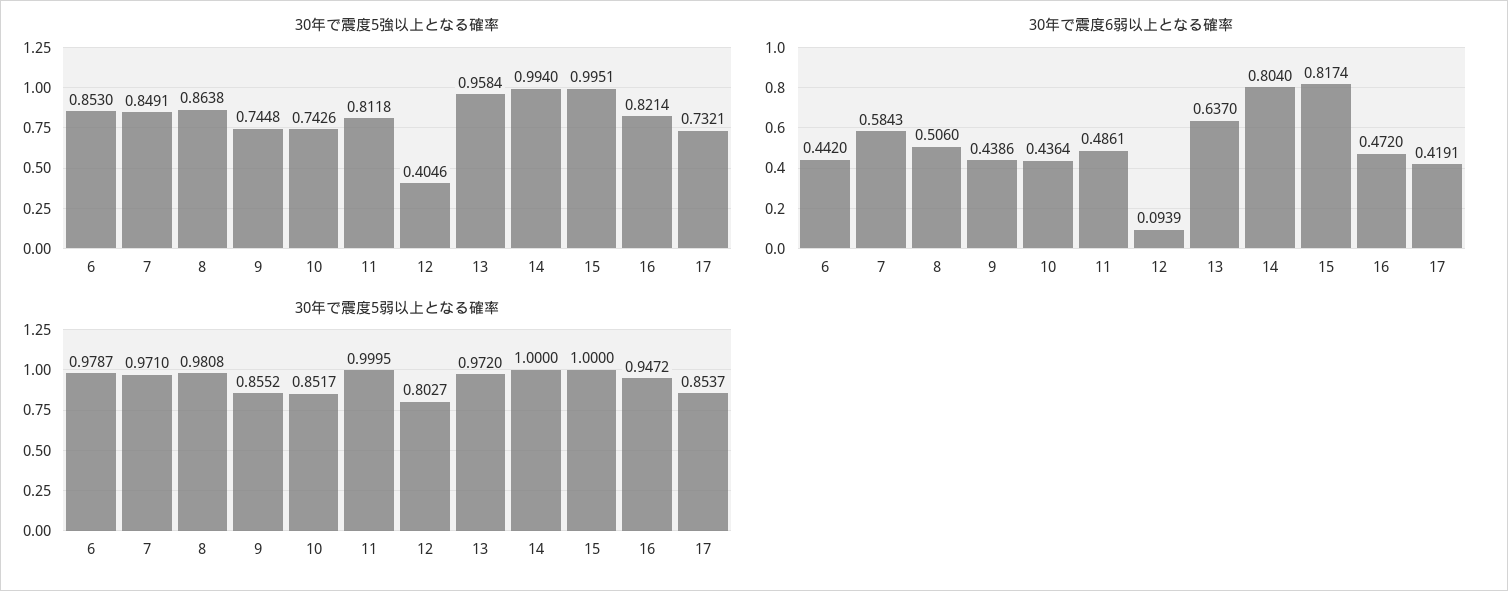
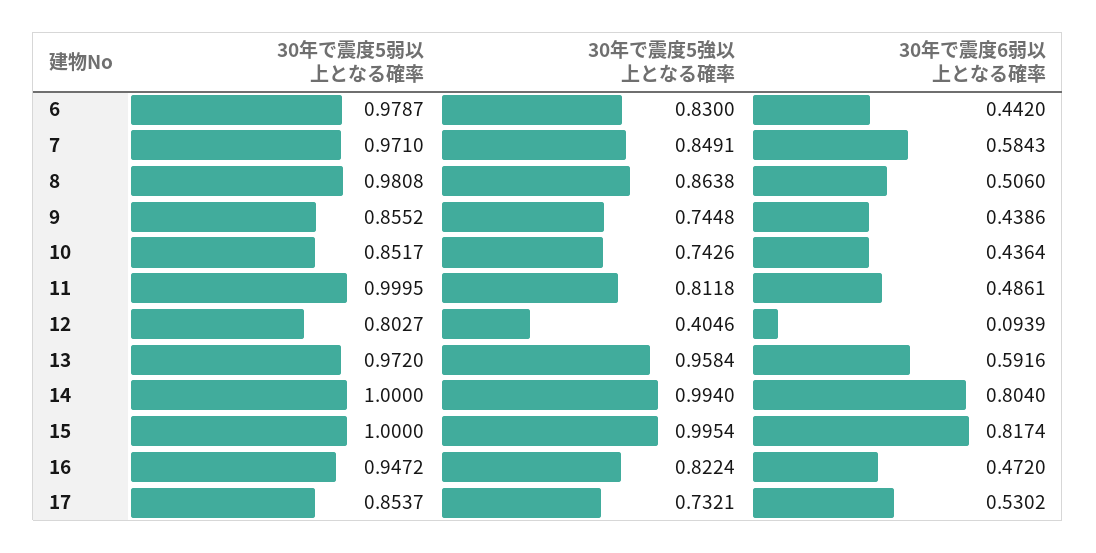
  {
    "30年で震度5強以上となる確率": {
-     "6": 0.853,
+     "6": 0.83,
      "7": 0.8491,
      "8": 0.8638,
      "9": 0.7448,
      "10": 0.7426,
      "11": 0.8118,
      "12": 0.4046,
      "13": 0.9584,
      "14": 0.994,
-     "15": 0.9951,
+     "15": 0.9954,
-     "16": 0.8214,
+     "16": 0.8224,
      "17": 0.7321
    },
    "30年で震度6弱以上となる確率": {
      "6": 0.442,
      "7": 0.5843,
      "8": 0.506,
      "9": 0.4386,
      "10": 0.4364,
      "11": 0.4861,
      "12": 0.0939,
-     "13": 0.637,
+     "13": 0.5916,
      "14": 0.804,
      "15": 0.8174,
      "16": 0.472,
-     "17": 0.4191
+     "17": 0.5302
    },
    "30年で震度5弱以上となる確率": {
      "6": 0.9787,
      "7": 0.971,
      "8": 0.9808,
      "9": 0.8552,
      "10": 0.8517,
      "11": 0.9995,
      "12": 0.8027,
      "13": 0.972,
      "14": 1,
      "15": 1,
      "16": 0.9472,
      "17": 0.8537
    }
  }

